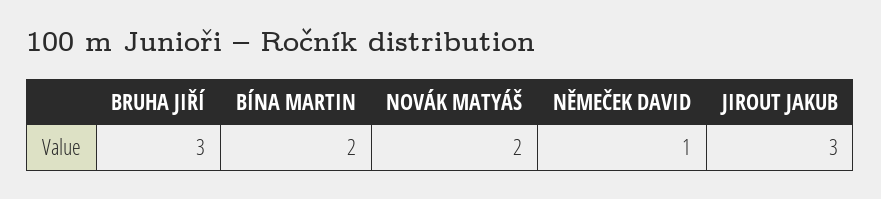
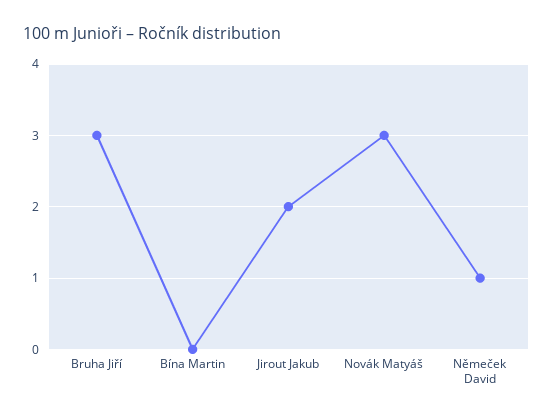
  {
    "BRUHA JIŘÍ": 3,
-   "BÍNA MARTIN": 2,
+   "BÍNA MARTIN": 0,
-   "NOVÁK MATYÁŠ": 2,
+   "NOVÁK MATYÁŠ": 3,
    "NĚMEČEK DAVID": 1,
-   "JIROUT JAKUB": 3
+   "JIROUT JAKUB": 2
  }

